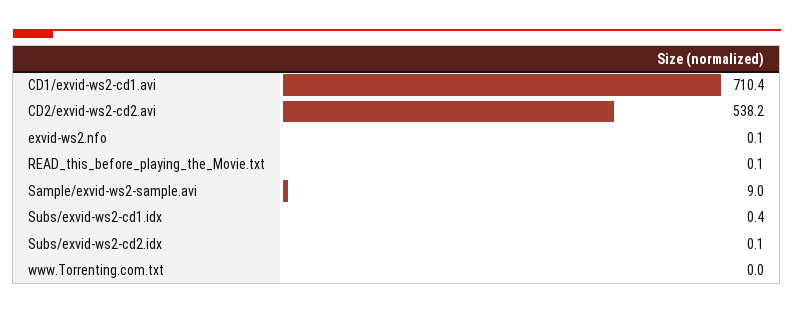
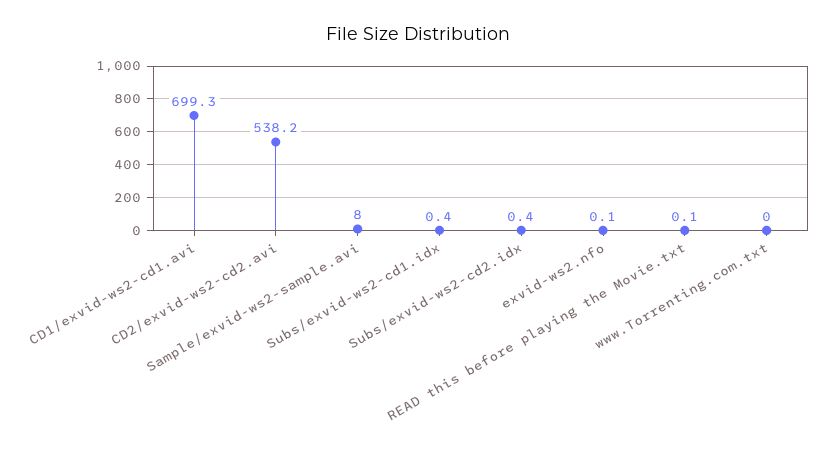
  {
-   "CD1/exvid-ws2-cd1.avi": 710.4,
+   "CD1/exvid-ws2-cd1.avi": 699.3,
    "CD2/exvid-ws2-cd2.avi": 538.2,
    "exvid-ws2.nfo": 0.1,
    "READ_this_before_playing_the_Movie.txt": 0.1,
-   "Sample/exvid-ws2-sample.avi": 9,
+   "Sample/exvid-ws2-sample.avi": 8,
    "Subs/exvid-ws2-cd1.idx": 0.4,
-   "Subs/exvid-ws2-cd2.idx": 0.1,
+   "Subs/exvid-ws2-cd2.idx": 0.4,
    "www.Torrenting.com.txt": 0
  }

